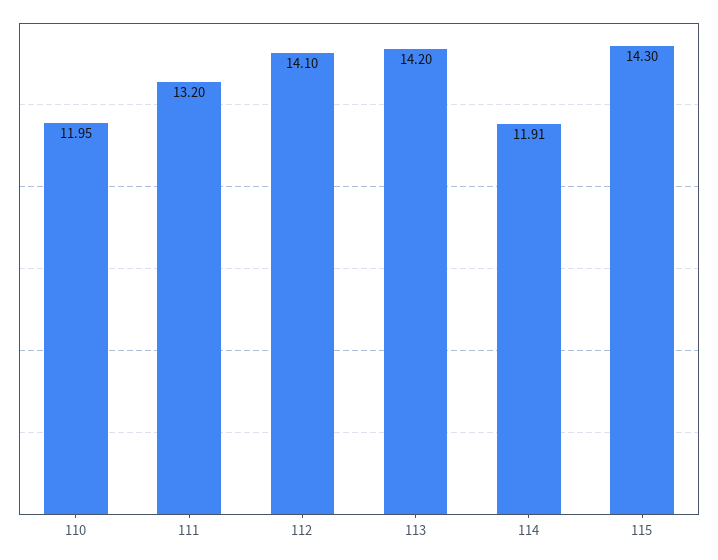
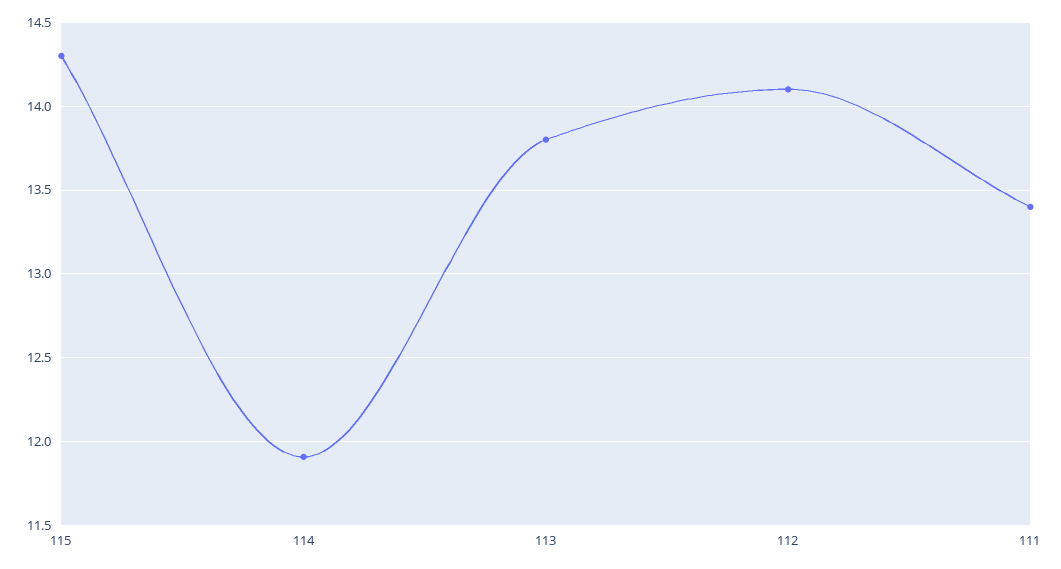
  {
-   "110": 11.95,
-   "111": 13.2,
+   "111": 13.4,
    "112": 14.1,
-   "113": 14.2,
+   "113": 13.8,
    "114": 11.91,
    "115": 14.3
  }

